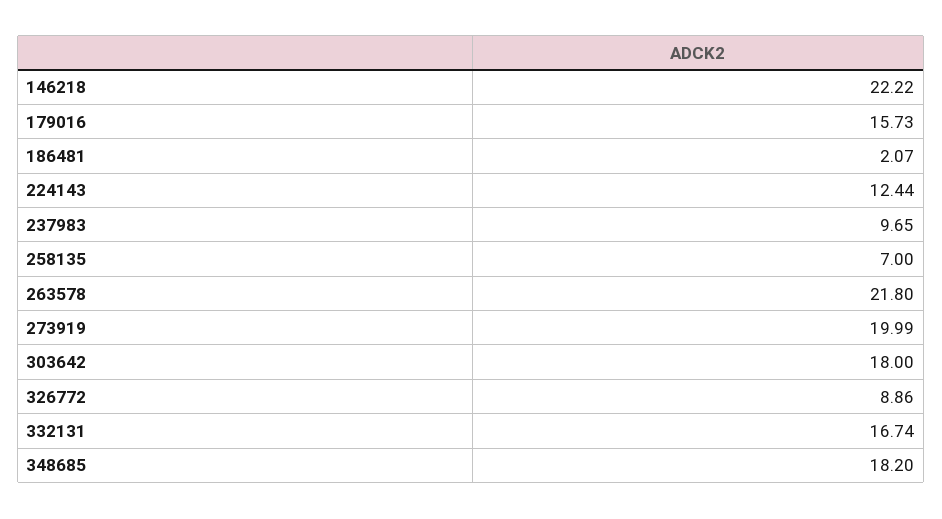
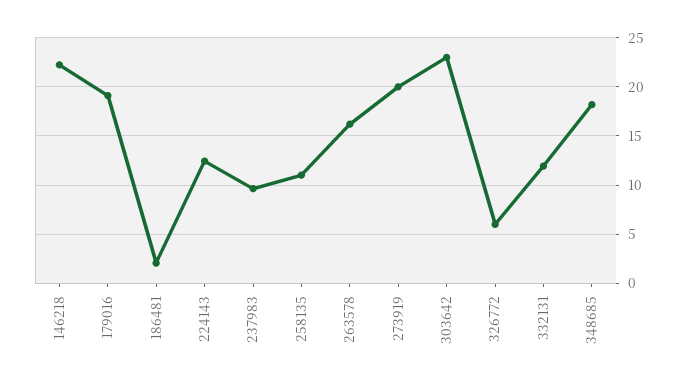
  {
    "146218": 22.22,
-   "179016": 15.73,
+   "179016": 19,
    "186481": 2.07,
    "224143": 12.44,
    "237983": 9.65,
-   "258135": 7,
+   "258135": 11,
-   "263578": 21.8,
+   "263578": 16,
    "273919": 19.99,
-   "303642": 18,
+   "303642": 23,
-   "326772": 8.86,
+   "326772": 6,
-   "332131": 16.74,
+   "332131": 12,
    "348685": 18.2
  }

